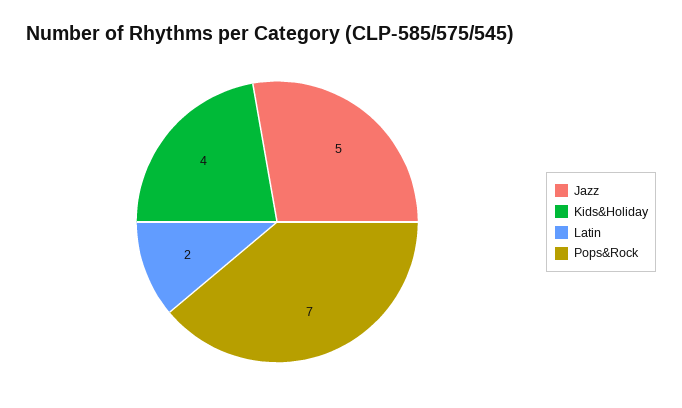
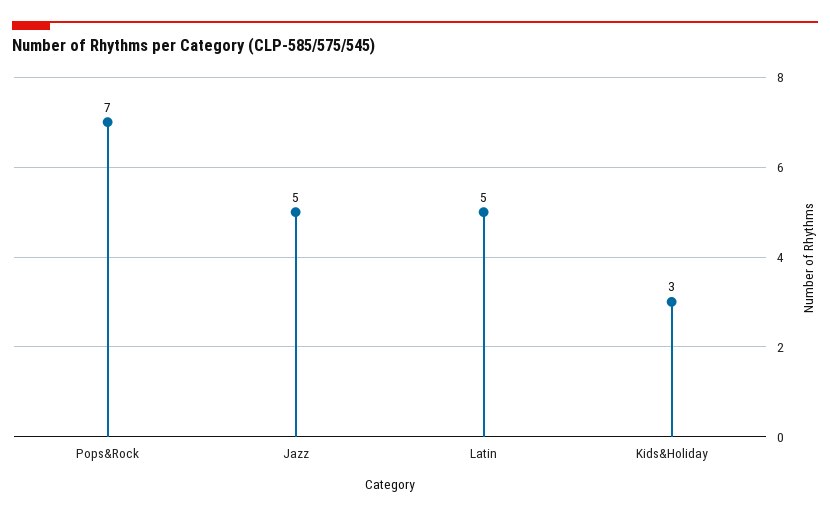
  {
    "Jazz": 5,
-   "Kids&Holiday": 4,
+   "Kids&Holiday": 3,
-   "Latin": 2,
+   "Latin": 5,
    "Pops&Rock": 7
  }

